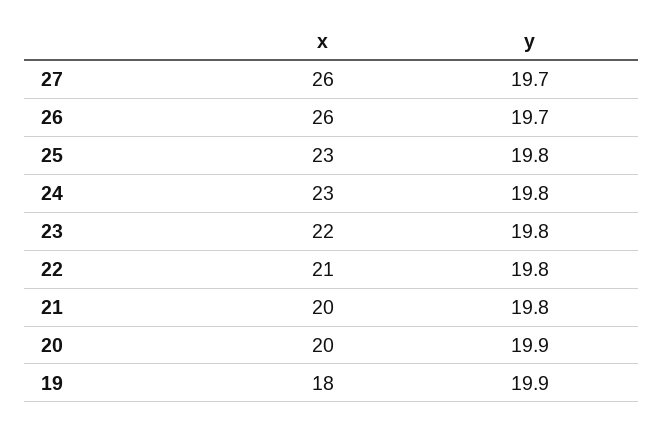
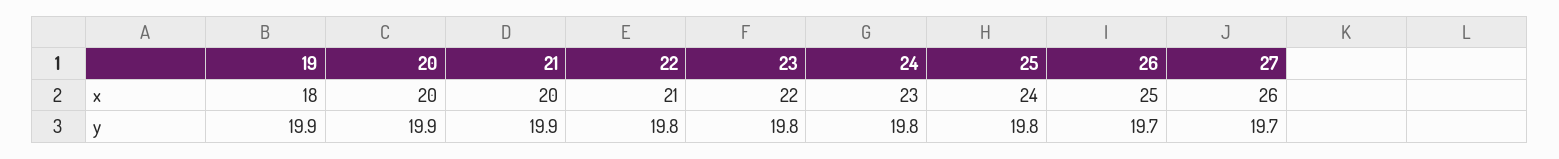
  {
    "x": {
      "27": 26,
-     "26": 26,
+     "26": 25,
-     "25": 23,
+     "25": 24,
      "24": 23,
      "23": 22,
      "22": 21,
      "21": 20,
      "20": 20,
      "19": 18
    },
    "y": {
      "27": 19.7,
      "26": 19.7,
      "25": 19.8,
      "24": 19.8,
      "23": 19.8,
      "22": 19.8,
-     "21": 19.8,
+     "21": 19.9,
      "20": 19.9,
      "19": 19.9
    }
  }

